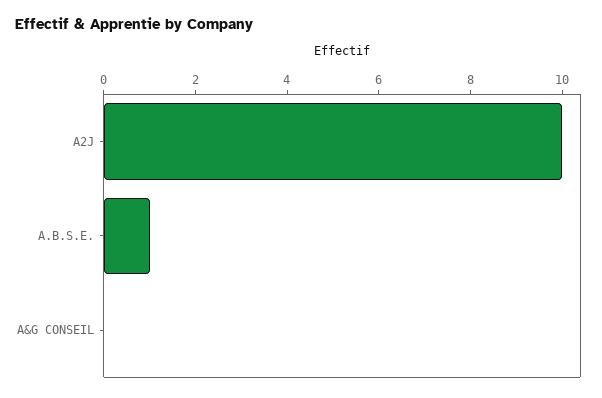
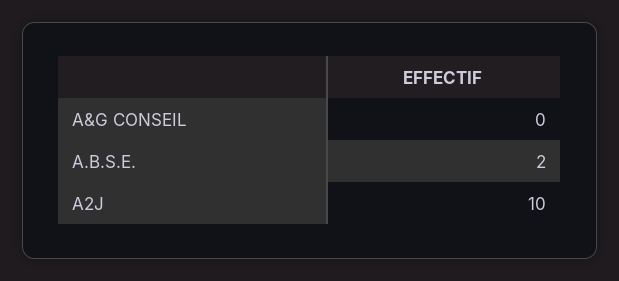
  {
    "A2J": 10,
-   "A.B.S.E.": 1,
+   "A.B.S.E.": 2,
    "A&G CONSEIL": 0
  }

